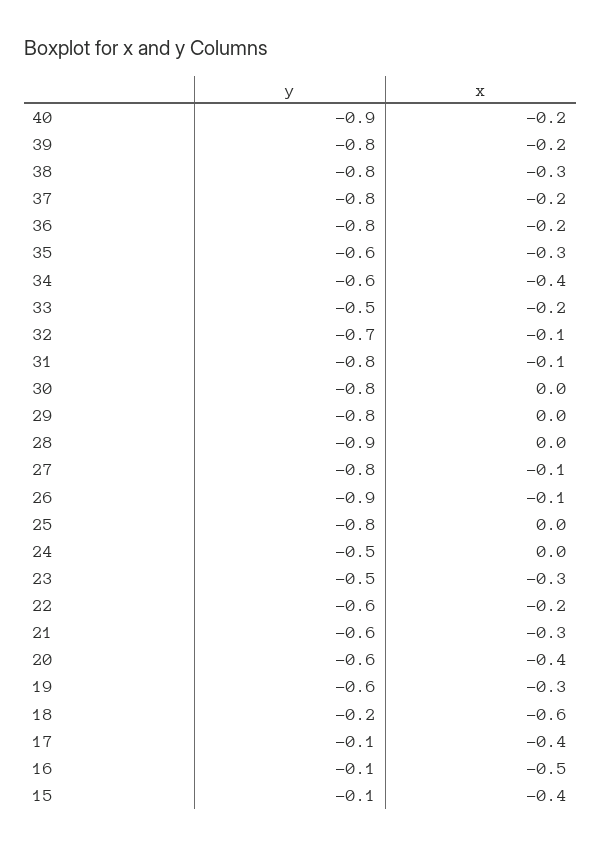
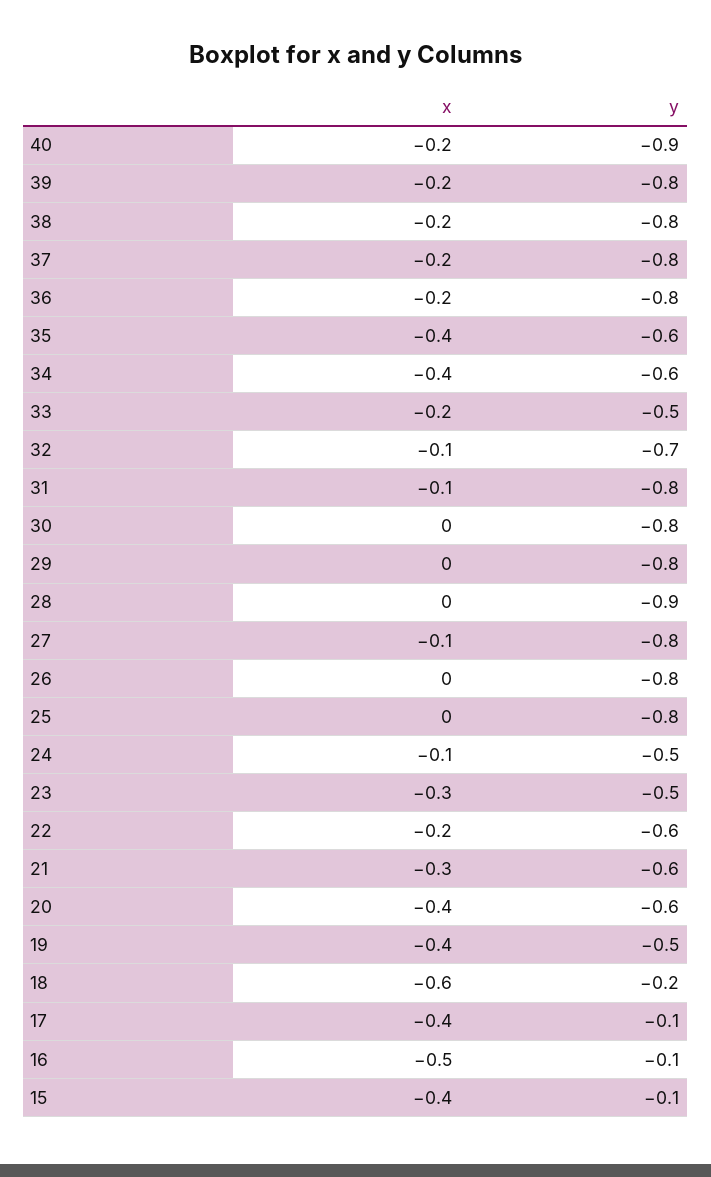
  {
    "y": {
      "40": -0.9,
      "39": -0.8,
      "38": -0.8,
      "37": -0.8,
      "36": -0.8,
      "35": -0.6,
      "34": -0.6,
      "33": -0.5,
      "32": -0.7,
      "31": -0.8,
      "30": -0.8,
      "29": -0.8,
      "28": -0.9,
      "27": -0.8,
-     "26": -0.9,
+     "26": -0.8,
      "25": -0.8,
      "24": -0.5,
      "23": -0.5,
      "22": -0.6,
      "21": -0.6,
      "20": -0.6,
-     "19": -0.6,
+     "19": -0.5,
      "18": -0.2,
      "17": -0.1,
      "16": -0.1,
      "15": -0.1
    },
    "x": {
      "40": -0.2,
      "39": -0.2,
-     "38": -0.3,
+     "38": -0.2,
      "37": -0.2,
      "36": -0.2,
-     "35": -0.3,
+     "35": -0.4,
      "34": -0.4,
      "33": -0.2,
      "32": -0.1,
      "31": -0.1,
      "30": 0,
      "29": 0,
      "28": 0,
      "27": -0.1,
-     "26": -0.1,
+     "26": 0,
      "25": 0,
-     "24": 0,
+     "24": -0.1,
      "23": -0.3,
      "22": -0.2,
      "21": -0.3,
      "20": -0.4,
-     "19": -0.3,
+     "19": -0.4,
      "18": -0.6,
      "17": -0.4,
      "16": -0.5,
      "15": -0.4
    }
  }

